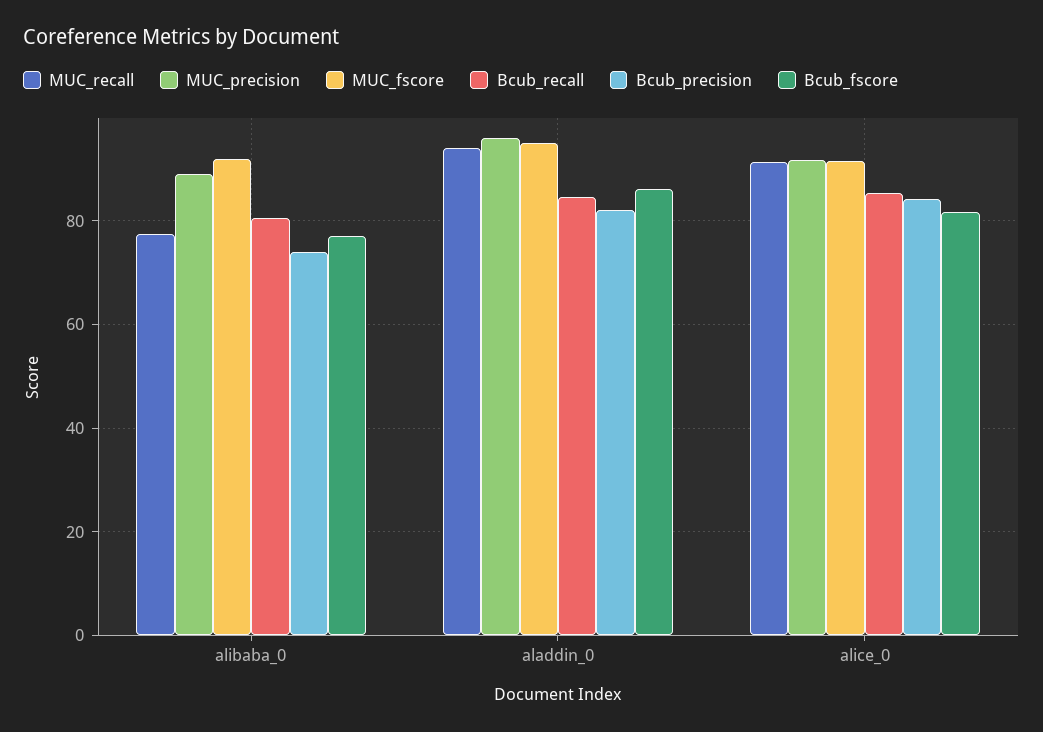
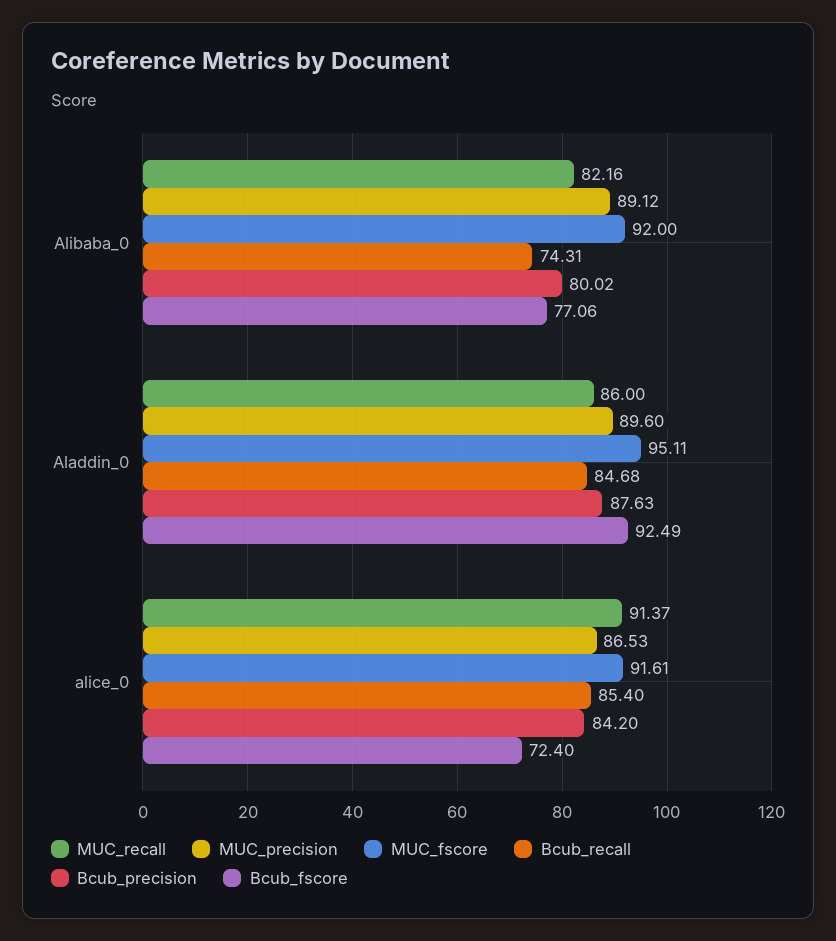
  {
    "MUC_recall": {
-     "alibaba_0": 78,
+     "alibaba_0": 82.16,
-     "aladdin_0": 94,
+     "aladdin_0": 86,
      "alice_0": 91.37
    },
    "MUC_precision": {
      "alibaba_0": 89.12,
-     "aladdin_0": 96,
+     "aladdin_0": 89.6,
-     "alice_0": 92
+     "alice_0": 86.53
    },
    "MUC_fscore": {
      "alibaba_0": 92,
      "aladdin_0": 95.11,
      "alice_0": 91.61
    },
    "Bcub_recall": {
-     "alibaba_0": 80,
+     "alibaba_0": 74.31,
      "aladdin_0": 84.68,
      "alice_0": 85.4
    },
    "Bcub_precision": {
-     "alibaba_0": 74,
+     "alibaba_0": 80.02,
-     "aladdin_0": 82,
+     "aladdin_0": 87.63,
      "alice_0": 84.2
    },
    "Bcub_fscore": {
      "alibaba_0": 77.06,
-     "aladdin_0": 86,
+     "aladdin_0": 92.49,
-     "alice_0": 82
+     "alice_0": 72.4
    }
  }

